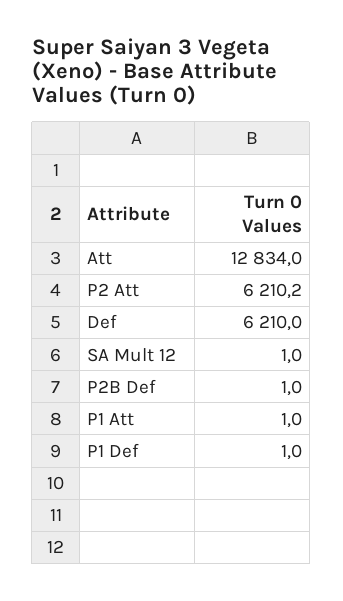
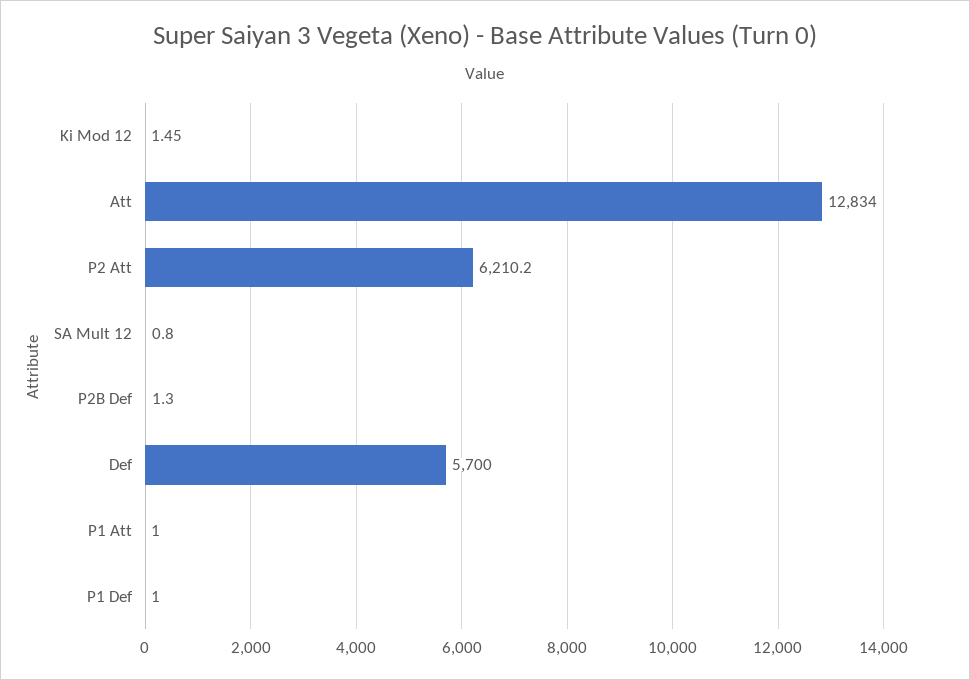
  {
    "Att": 12834,
    "P2 Att": 6210.2,
-   "Def": 6210,
+   "Def": 5700,
-   "SA Mult 12": 1,
+   "SA Mult 12": 0.8,
-   "P2B Def": 1,
+   "P2B Def": 1.3,
    "P1 Att": 1,
-   "P1 Def": 1
+   "P1 Def": 1,
+   "Ki Mod 12": 1.45
  }

